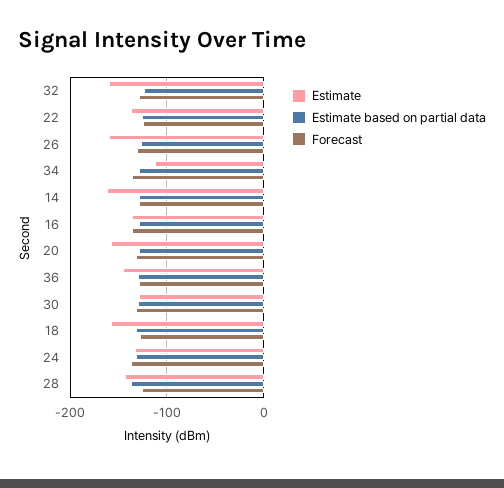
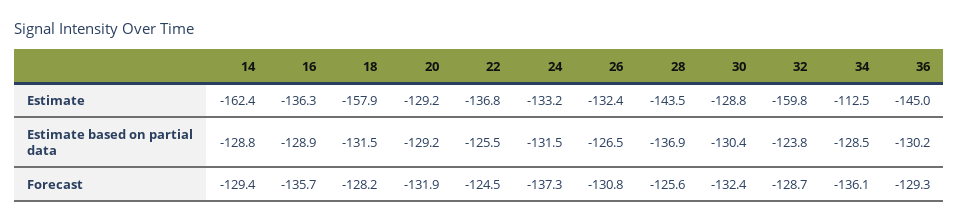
  {
    "Estimate": {
      "32": -159.8,
      "22": -136.8,
-     "26": -160,
+     "26": -132.4,
      "34": -112.5,
      "14": -162.4,
      "16": -136.3,
-     "20": -160,
+     "20": -129.2,
      "36": -145,
      "30": -128.8,
      "18": -157.9,
      "24": -133.2,
      "28": -143.5
    },
    "Estimate based on partial data": {
      "32": -123.8,
      "22": -125.5,
      "26": -126.5,
      "34": -128.5,
      "14": -128.8,
      "16": -128.9,
      "20": -129.2,
      "36": -130.2,
      "30": -130.4,
      "18": -131.5,
      "24": -131.5,
      "28": -136.9
    },
    "Forecast": {
      "32": -128.7,
      "22": -124.5,
      "26": -130.8,
      "34": -136.1,
      "14": -129.4,
      "16": -135.7,
      "20": -131.9,
      "36": -129.3,
      "30": -132.4,
      "18": -128.2,
      "24": -137.3,
      "28": -125.6
    }
  }

